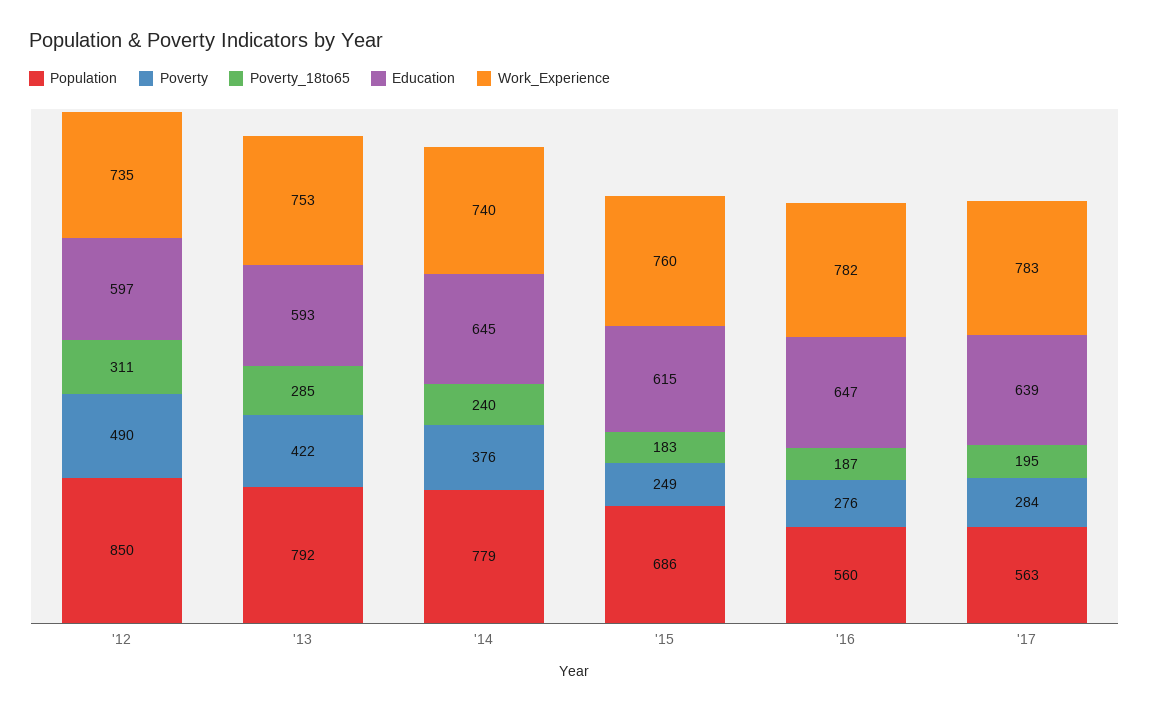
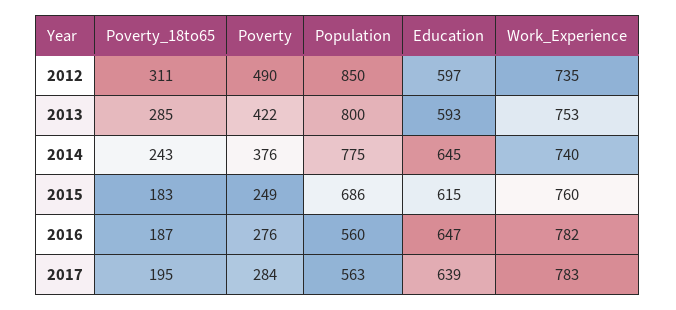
  {
    "Population": {
      "'12": 850,
-     "'13": 792,
+     "'13": 800,
-     "'14": 779,
+     "'14": 775,
      "'15": 686,
      "'16": 560,
      "'17": 563
    },
    "Poverty": {
      "'12": 490,
      "'13": 422,
      "'14": 376,
      "'15": 249,
      "'16": 276,
      "'17": 284
    },
    "Poverty_18to65": {
      "'12": 311,
      "'13": 285,
-     "'14": 240,
+     "'14": 243,
      "'15": 183,
      "'16": 187,
      "'17": 195
    },
    "Education": {
      "'12": 597,
      "'13": 593,
      "'14": 645,
      "'15": 615,
      "'16": 647,
      "'17": 639
    },
    "Work_Experience": {
      "'12": 735,
      "'13": 753,
      "'14": 740,
      "'15": 760,
      "'16": 782,
      "'17": 783
    }
  }

